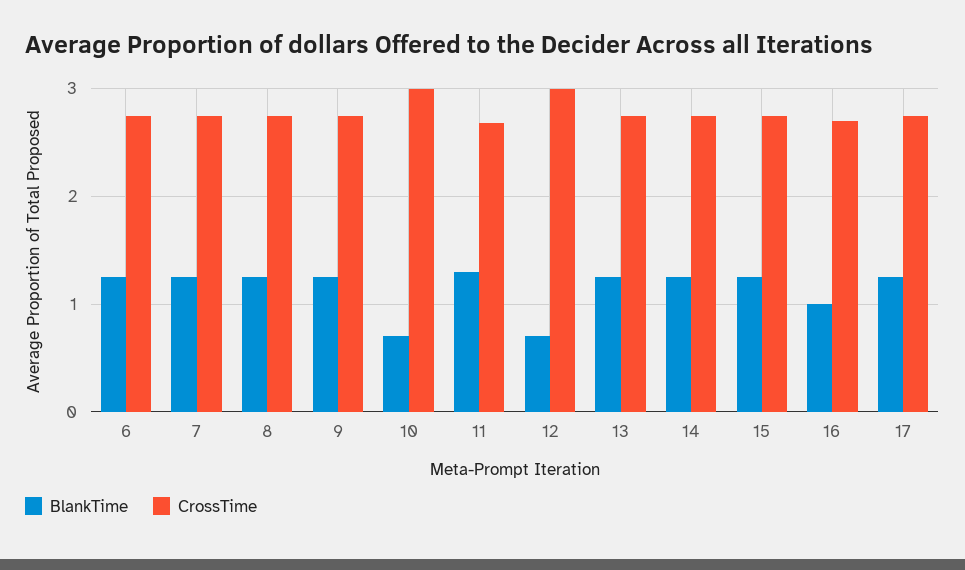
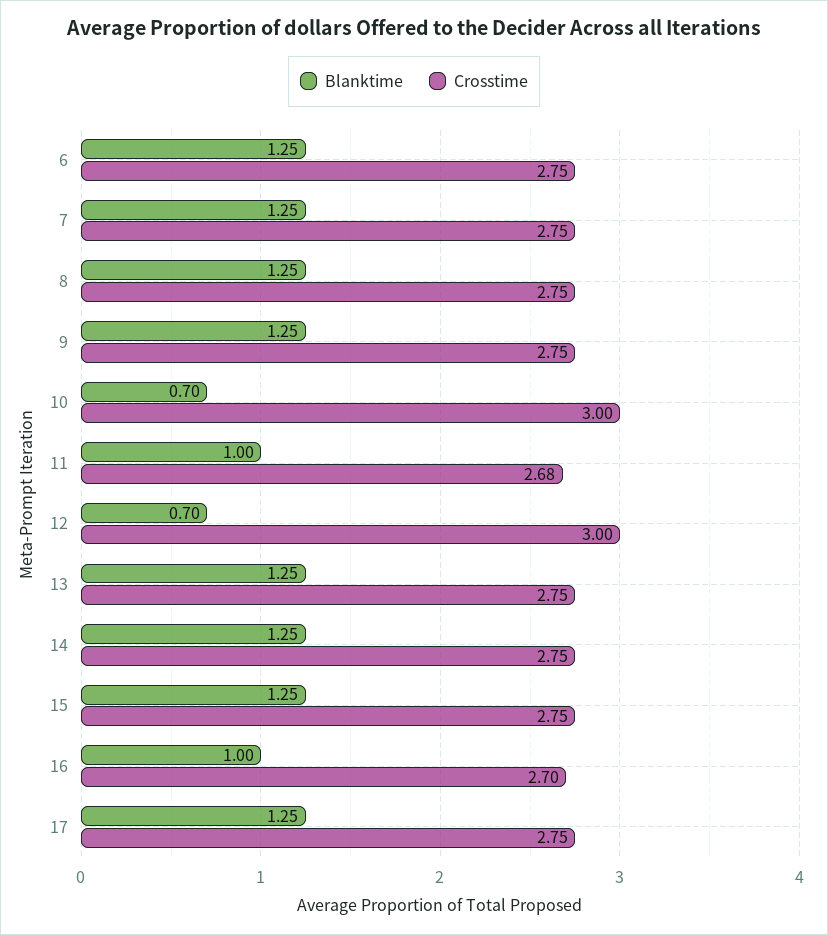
  {
    "BlankTime": {
      "6": 1.25,
      "7": 1.25,
      "8": 1.25,
      "9": 1.25,
      "10": 0.7,
-     "11": 1.3,
+     "11": 1,
      "12": 0.7,
      "13": 1.25,
      "14": 1.25,
      "15": 1.25,
      "16": 1,
      "17": 1.25
    },
    "CrossTime": {
      "6": 2.75,
      "7": 2.75,
      "8": 2.75,
      "9": 2.75,
      "10": 3,
      "11": 2.68,
      "12": 3,
      "13": 2.75,
      "14": 2.75,
      "15": 2.75,
      "16": 2.7,
      "17": 2.75
    }
  }

